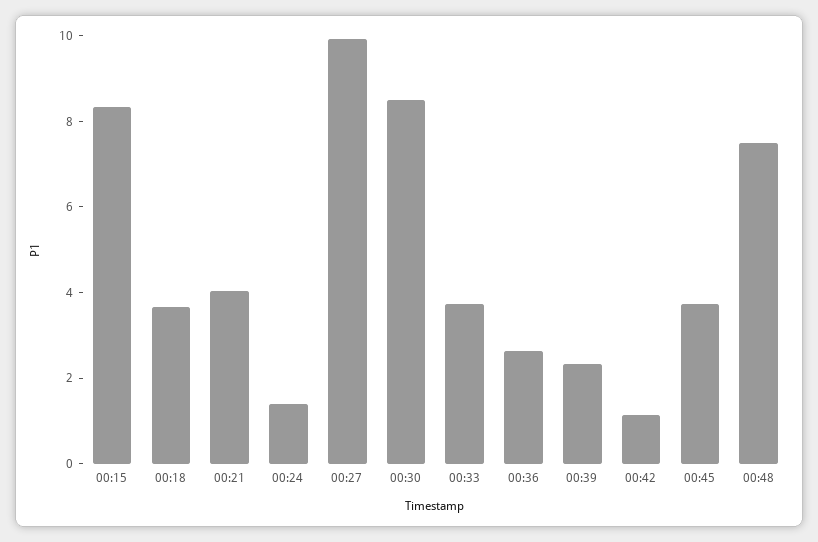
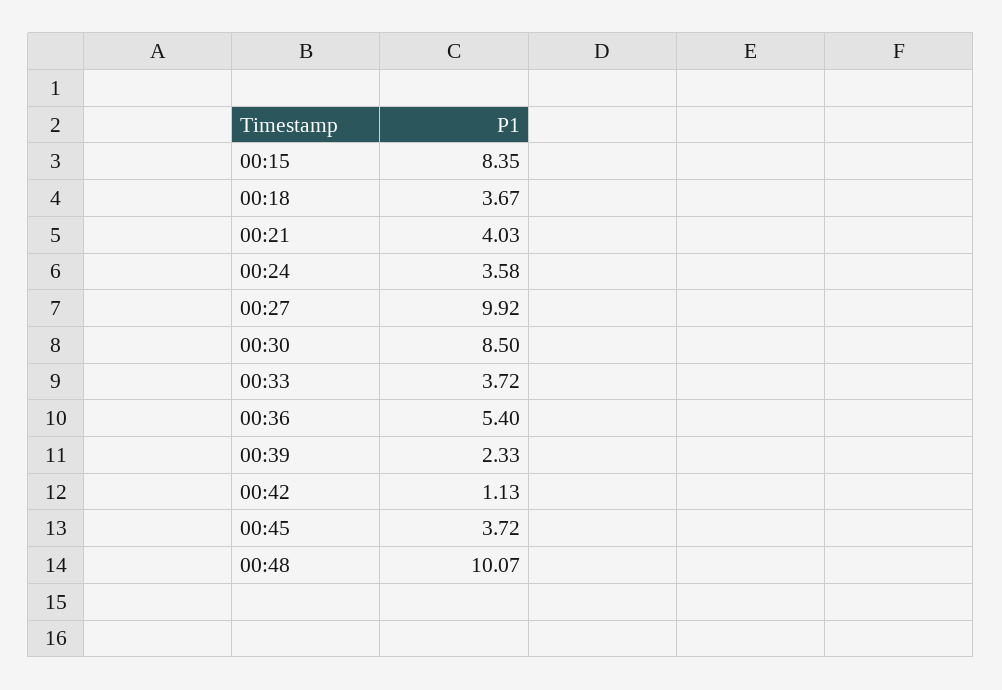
  {
    "00:15": 8.35,
    "00:18": 3.67,
    "00:21": 4.03,
-   "00:24": 1.5,
+   "00:24": 3.58,
    "00:27": 9.92,
    "00:30": 8.5,
    "00:33": 3.72,
-   "00:36": 2.5,
+   "00:36": 5.4,
    "00:39": 2.33,
    "00:42": 1.13,
    "00:45": 3.72,
-   "00:48": 7.5
+   "00:48": 10.07
  }

